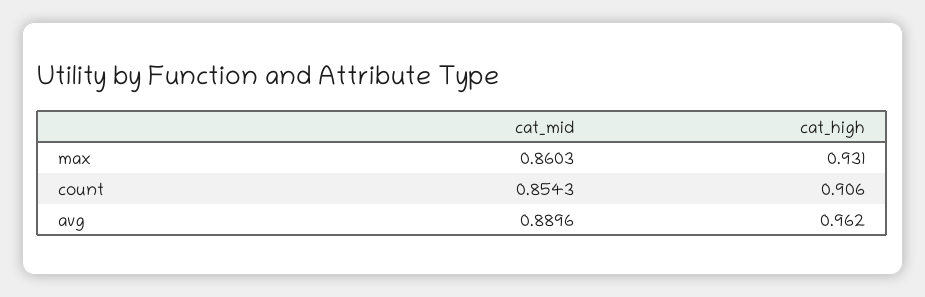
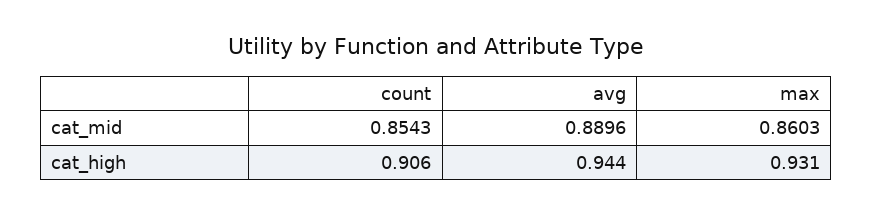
  {
    "cat_mid": {
      "max": 0.8603,
      "count": 0.8543,
      "avg": 0.8896
    },
    "cat_high": {
      "max": 0.931,
      "count": 0.906,
-     "avg": 0.962
+     "avg": 0.944
    }
  }

